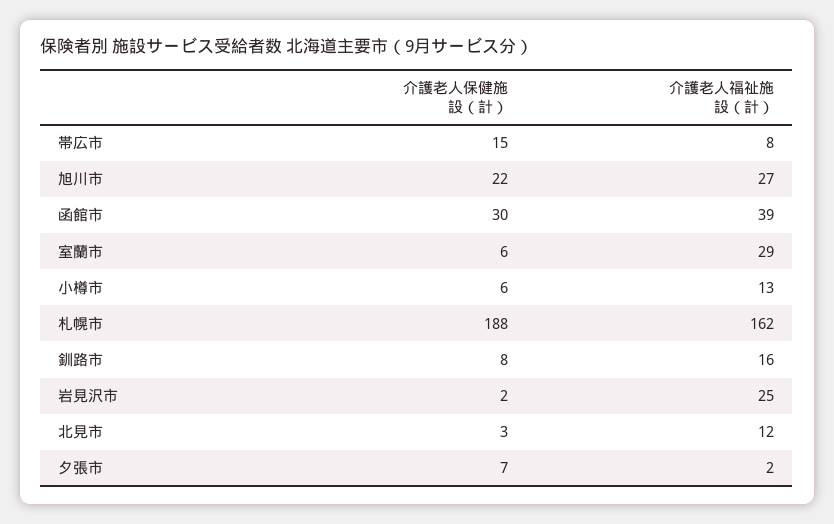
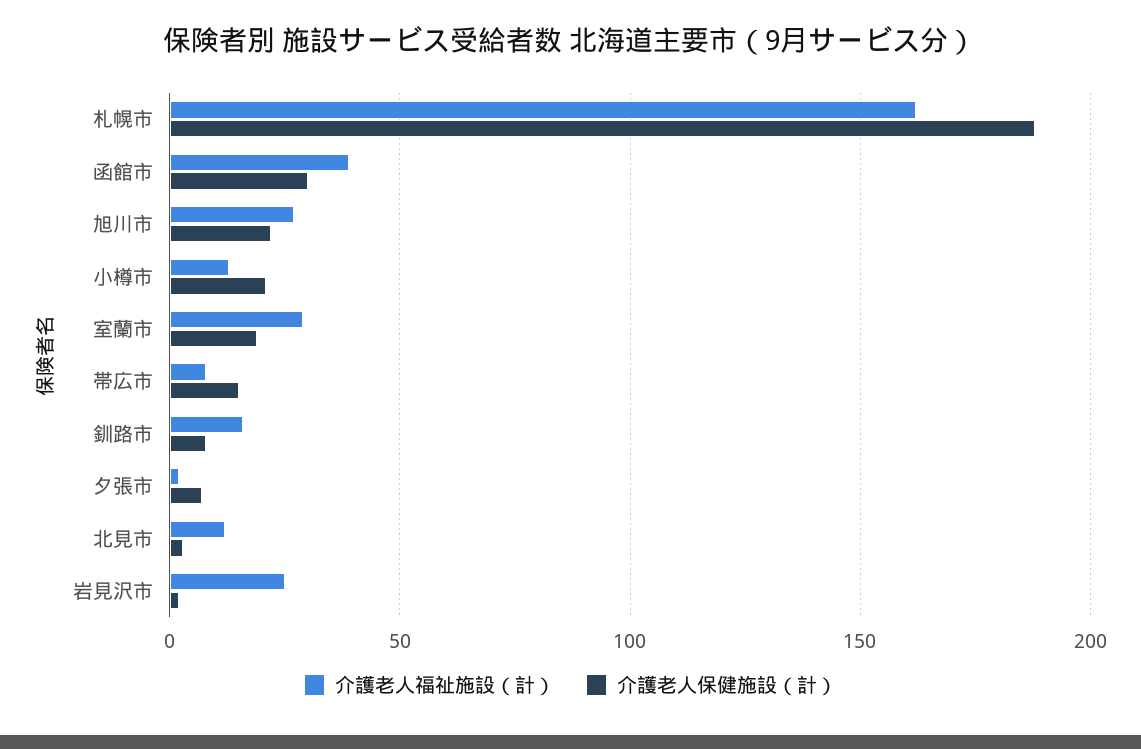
  {
    "介護老人保健施設（計）": {
      "帯広市": 15,
      "旭川市": 22,
      "函館市": 30,
-     "室蘭市": 6,
+     "室蘭市": 20,
-     "小樽市": 6,
+     "小樽市": 20,
      "札幌市": 188,
      "釧路市": 8,
      "岩見沢市": 2,
      "北見市": 3,
      "夕張市": 7
    },
    "介護老人福祉施設（計）": {
      "帯広市": 8,
      "旭川市": 27,
      "函館市": 39,
      "室蘭市": 29,
      "小樽市": 13,
      "札幌市": 162,
      "釧路市": 16,
      "岩見沢市": 25,
      "北見市": 12,
      "夕張市": 2
    }
  }

